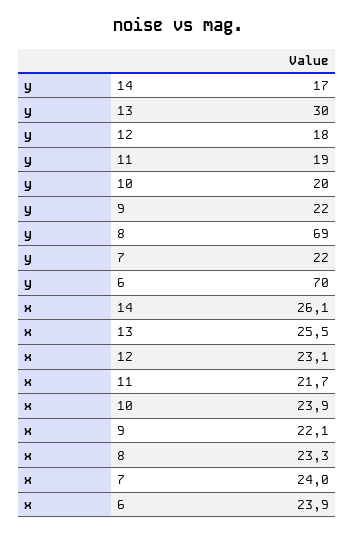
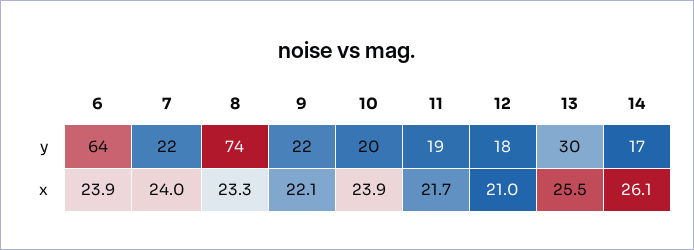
  {
    "y": {
      "14": 17,
      "13": 30,
      "12": 18,
      "11": 19,
      "10": 20,
      "9": 22,
-     "8": 69,
+     "8": 74,
      "7": 22,
-     "6": 70
+     "6": 64
    },
    "x": {
      "14": 26.1,
      "13": 25.5,
-     "12": 23.1,
+     "12": 21,
      "11": 21.7,
      "10": 23.9,
      "9": 22.1,
      "8": 23.3,
      "7": 24,
      "6": 23.9
    }
  }

